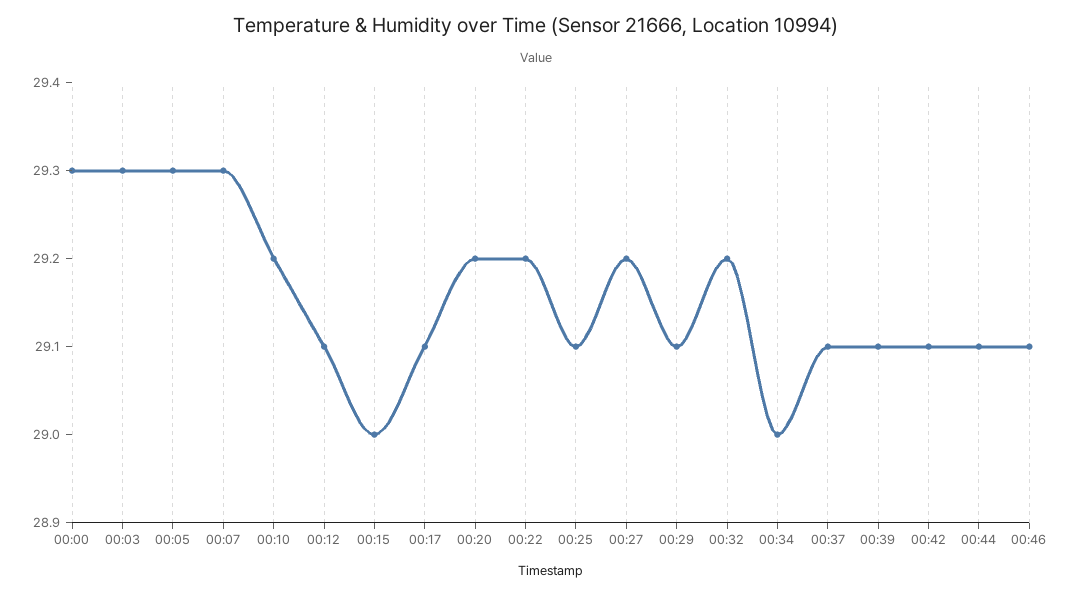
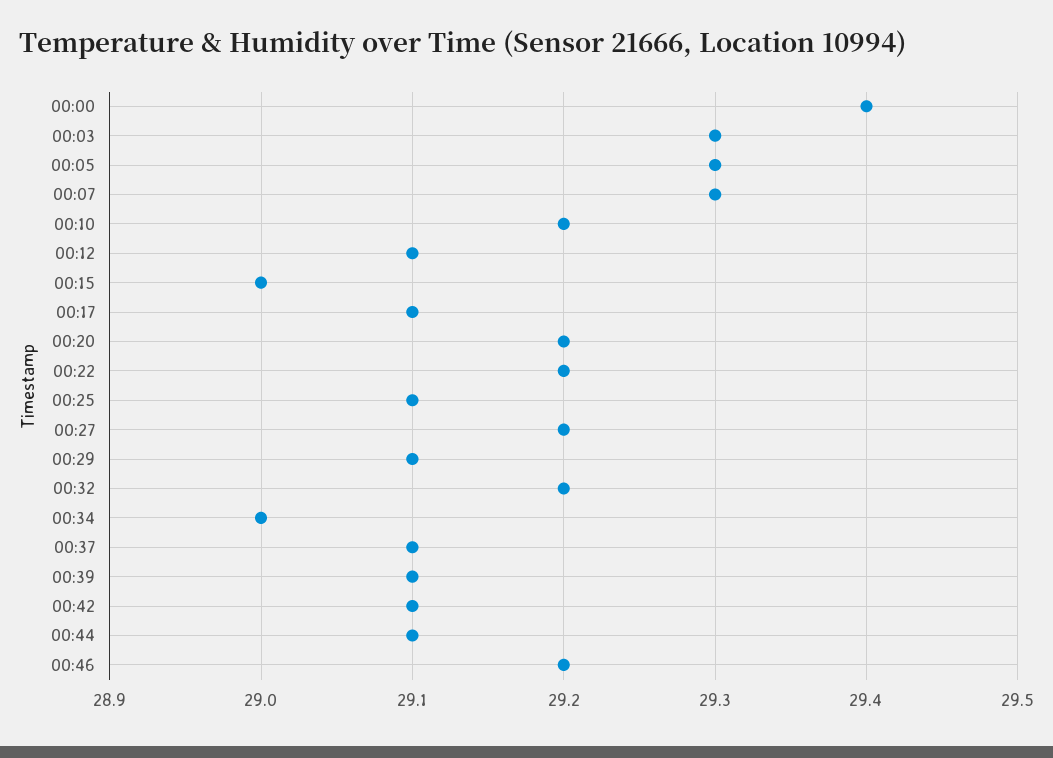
  {
-   "00:00": 29.3,
+   "00:00": 29.4,
    "00:03": 29.3,
    "00:05": 29.3,
    "00:07": 29.3,
    "00:10": 29.2,
    "00:12": 29.1,
    "00:15": 29,
    "00:17": 29.1,
    "00:20": 29.2,
    "00:22": 29.2,
    "00:25": 29.1,
    "00:27": 29.2,
    "00:29": 29.1,
    "00:32": 29.2,
    "00:34": 29,
    "00:37": 29.1,
    "00:39": 29.1,
    "00:42": 29.1,
    "00:44": 29.1,
-   "00:46": 29.1
+   "00:46": 29.2
  }

